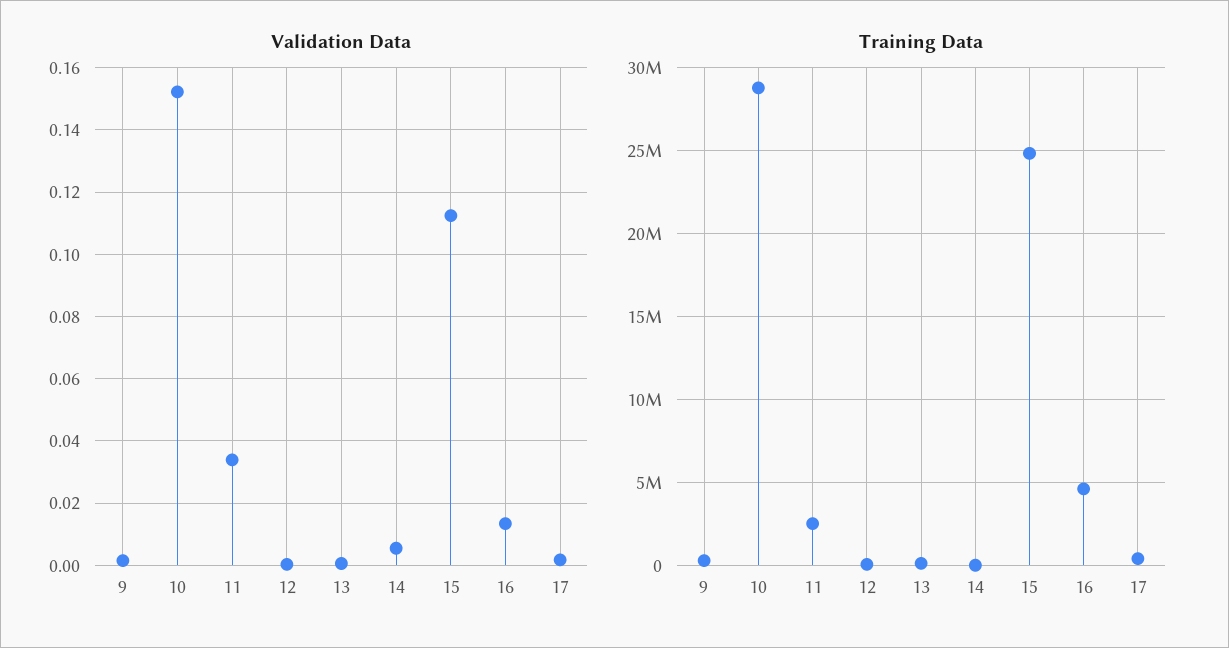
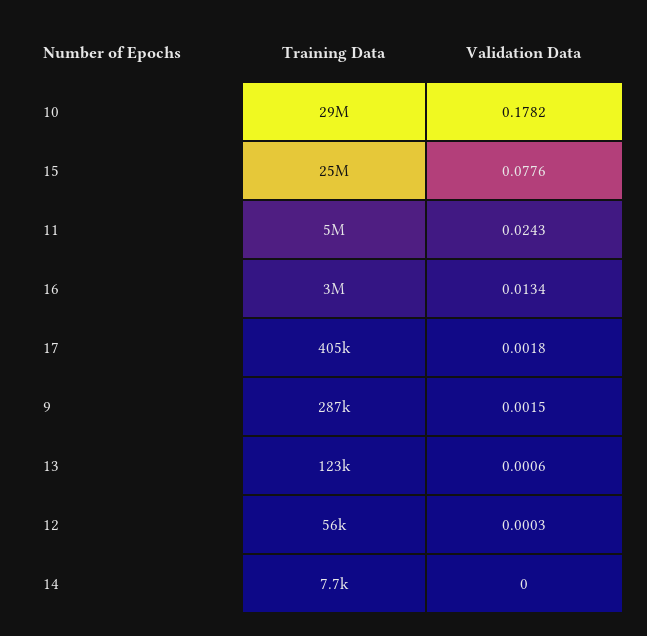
  {
    "Validation Data": {
      "9": 0.0015,
-     "10": 0.152,
+     "10": 0.1782,
-     "11": 0.034,
+     "11": 0.0243,
      "12": 0.0003,
      "13": 0.0006,
-     "14": 0.006,
+     "14": 0,
-     "15": 0.112,
+     "15": 0.0776,
      "16": 0.0134,
      "17": 0.0018
    },
    "Training Data": {
      "9": 287000,
      "10": 29000000,
-     "11": 2500000,
+     "11": 5000000,
      "12": 56000,
      "13": 123000,
      "14": 7700,
      "15": 25000000,
-     "16": 4500000,
+     "16": 3000000,
      "17": 405000
    }
  }

